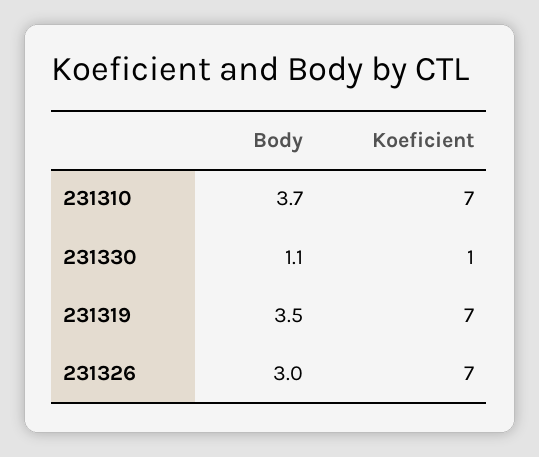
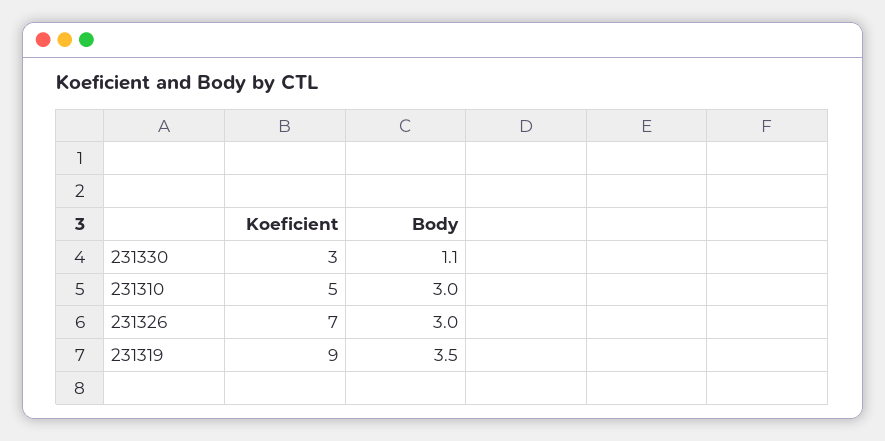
  {
    "Body": {
-     "231310": 3.7,
+     "231310": 3,
      "231330": 1.1,
      "231319": 3.5,
      "231326": 3
    },
    "Koeficient": {
-     "231310": 7,
+     "231310": 5,
-     "231330": 1,
+     "231330": 3,
-     "231319": 7,
+     "231319": 9,
      "231326": 7
    }
  }

